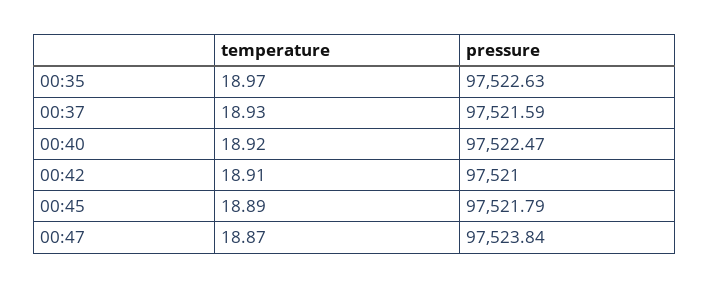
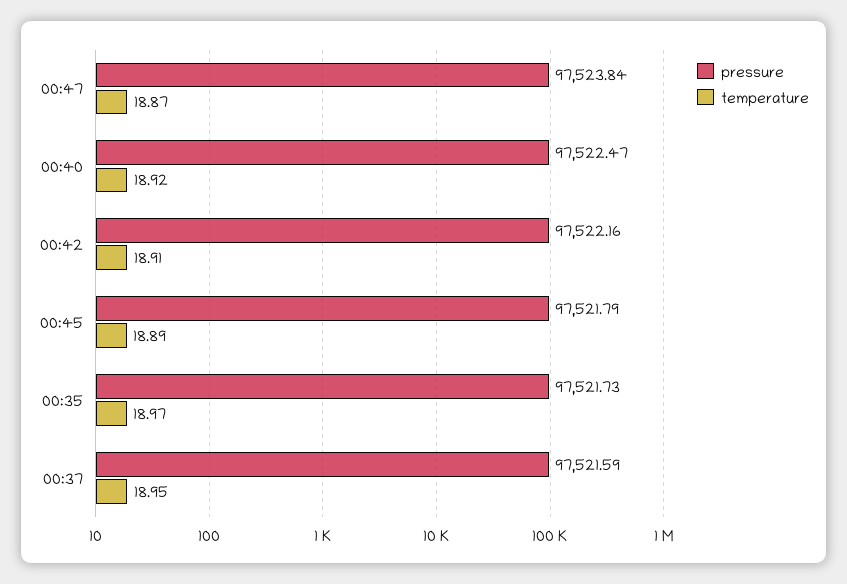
  {
    "temperature": {
      "00:35": 18.97,
-     "00:37": 18.93,
+     "00:37": 18.95,
      "00:40": 18.92,
      "00:42": 18.91,
      "00:45": 18.89,
      "00:47": 18.87
    },
    "pressure": {
-     "00:35": 97522.63,
+     "00:35": 97521.73,
      "00:37": 97521.59,
      "00:40": 97522.47,
-     "00:42": 97521,
+     "00:42": 97522.16,
      "00:45": 97521.79,
      "00:47": 97523.84
    }
  }

